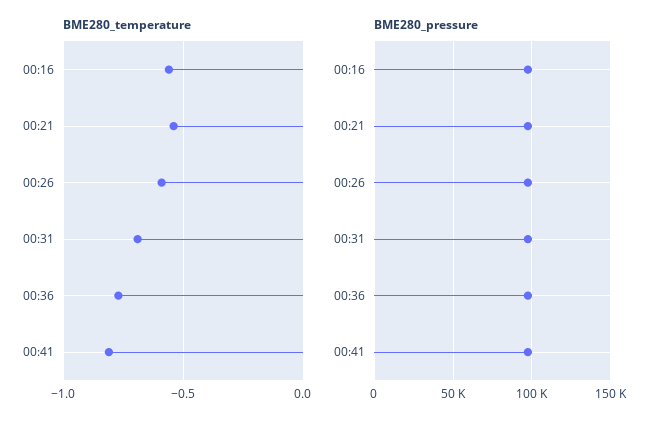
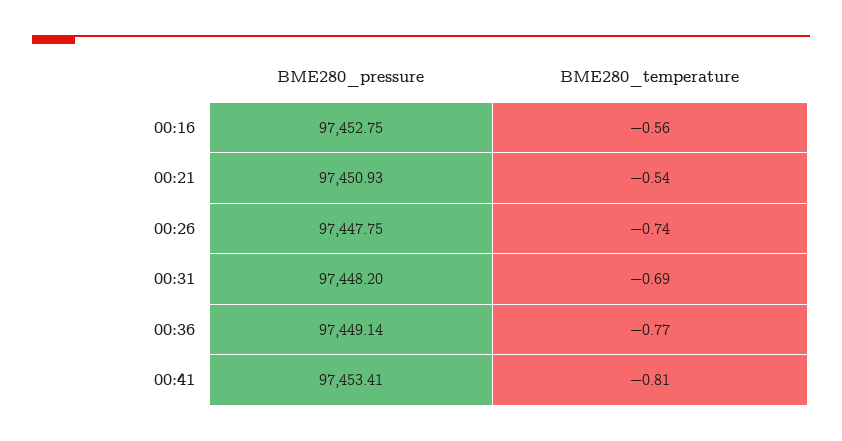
  {
    "BME280_temperature": {
      "00:16": -0.56,
      "00:21": -0.54,
-     "00:26": -0.6,
+     "00:26": -0.74,
      "00:31": -0.69,
      "00:36": -0.77,
      "00:41": -0.81
    },
    "BME280_pressure": {
      "00:16": 97452.75,
      "00:21": 97450.93,
      "00:26": 97447.75,
      "00:31": 97448.2,
      "00:36": 97449.14,
      "00:41": 97453.41
    }
  }

